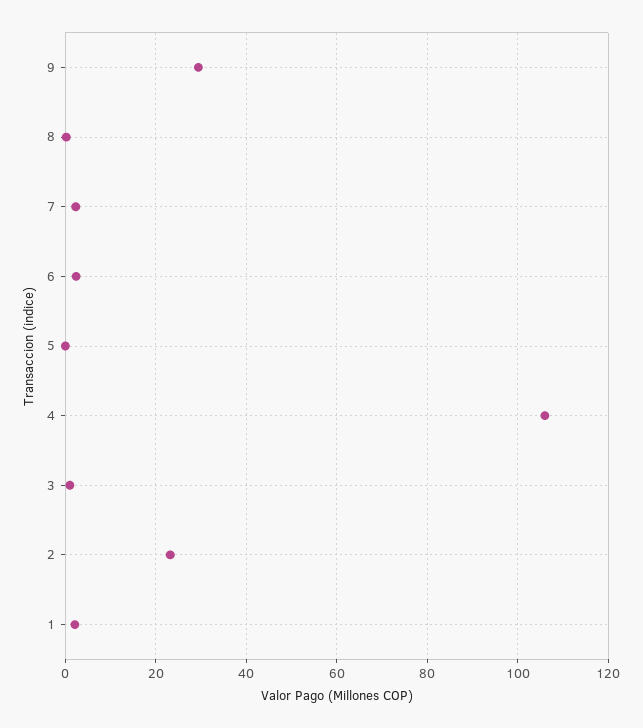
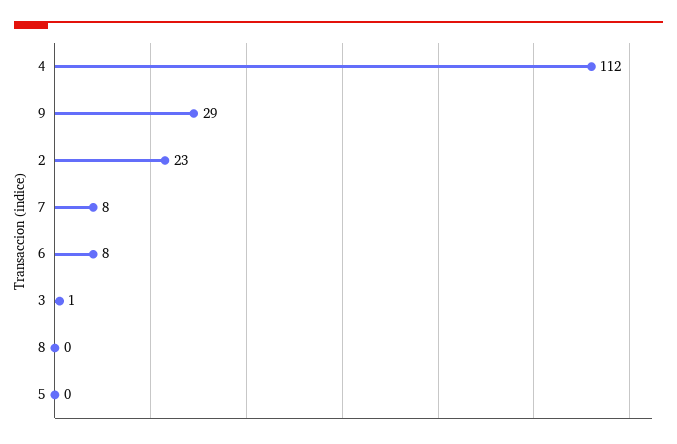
  {
    "9": 29,
    "8": 0,
-   "7": 2,
+   "7": 8,
-   "6": 2,
+   "6": 8,
    "5": 0,
-   "4": 106,
+   "4": 112,
    "3": 1,
-   "2": 23,
+   "2": 23
-   "1": 2
  }

